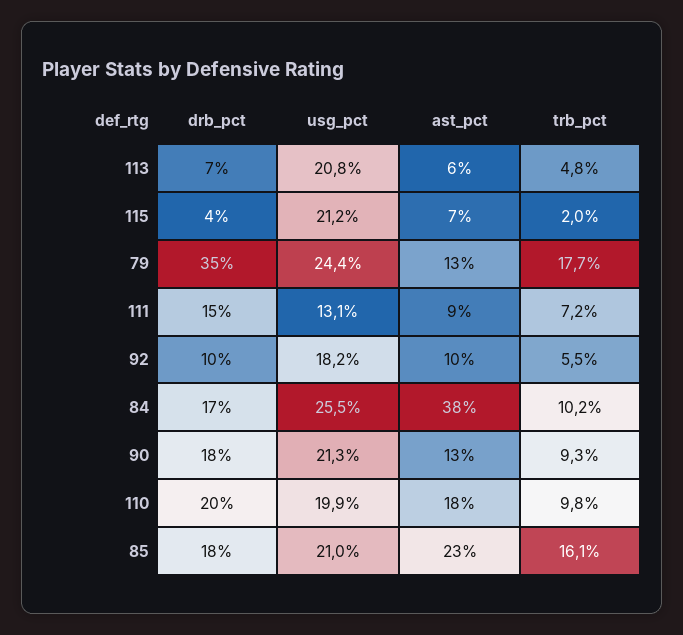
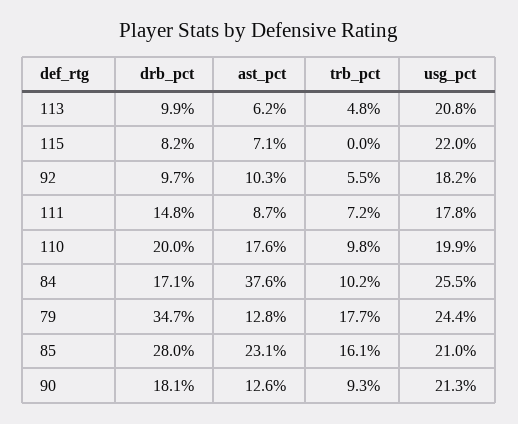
  {
    "drb_pct": {
-     "113": 7,
+     "113": 9.9,
-     "115": 4,
+     "115": 8.2,
      "79": 34.7,
      "111": 14.8,
      "92": 9.7,
      "84": 17.1,
      "90": 18.1,
      "110": 20,
-     "85": 18
+     "85": 28
    },
    "usg_pct": {
      "113": 20.8,
-     "115": 21.2,
+     "115": 22,
      "79": 24.4,
-     "111": 13.1,
+     "111": 17.8,
      "92": 18.2,
      "84": 25.5,
      "90": 21.3,
      "110": 19.9,
      "85": 21
    },
    "ast_pct": {
      "113": 6.2,
      "115": 7.1,
      "79": 12.8,
      "111": 8.7,
      "92": 10.3,
      "84": 37.6,
      "90": 12.6,
      "110": 17.6,
      "85": 23.1
    },
    "trb_pct": {
      "113": 4.8,
-     "115": 2,
+     "115": 0,
      "79": 17.7,
      "111": 7.2,
      "92": 5.5,
      "84": 10.2,
      "90": 9.3,
      "110": 9.8,
      "85": 16.1
    }
  }

